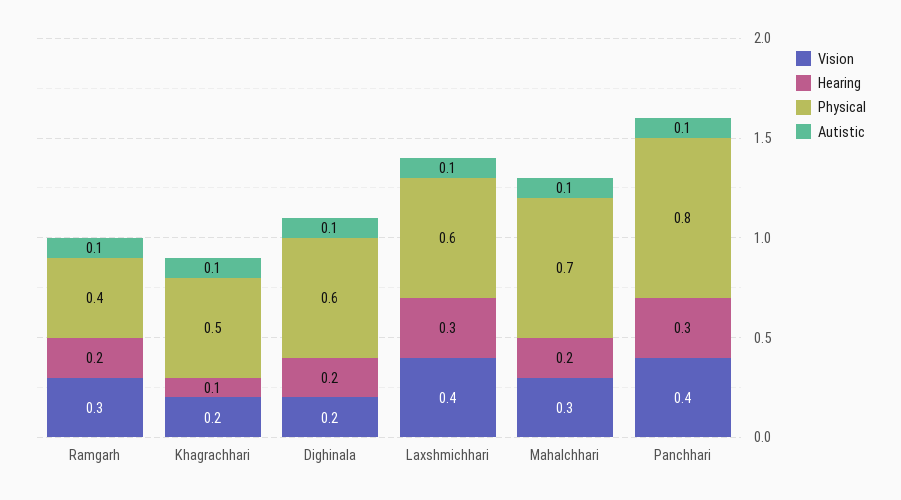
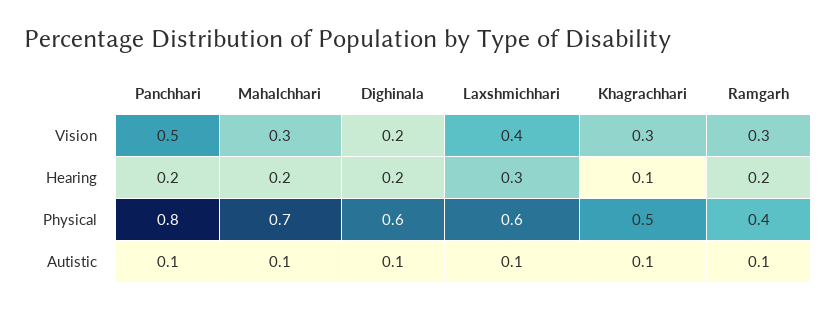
  {
    "Vision": {
      "Ramgarh": 0.3,
-     "Khagrachhari": 0.2,
+     "Khagrachhari": 0.3,
      "Dighinala": 0.2,
      "Laxshmichhari": 0.4,
      "Mahalchhari": 0.3,
-     "Panchhari": 0.4
+     "Panchhari": 0.5
    },
    "Hearing": {
      "Ramgarh": 0.2,
      "Khagrachhari": 0.1,
      "Dighinala": 0.2,
      "Laxshmichhari": 0.3,
      "Mahalchhari": 0.2,
-     "Panchhari": 0.3
+     "Panchhari": 0.2
    },
    "Physical": {
      "Ramgarh": 0.4,
      "Khagrachhari": 0.5,
      "Dighinala": 0.6,
      "Laxshmichhari": 0.6,
      "Mahalchhari": 0.7,
      "Panchhari": 0.8
    },
    "Autistic": {
      "Ramgarh": 0.1,
      "Khagrachhari": 0.1,
      "Dighinala": 0.1,
      "Laxshmichhari": 0.1,
      "Mahalchhari": 0.1,
      "Panchhari": 0.1
    }
  }

